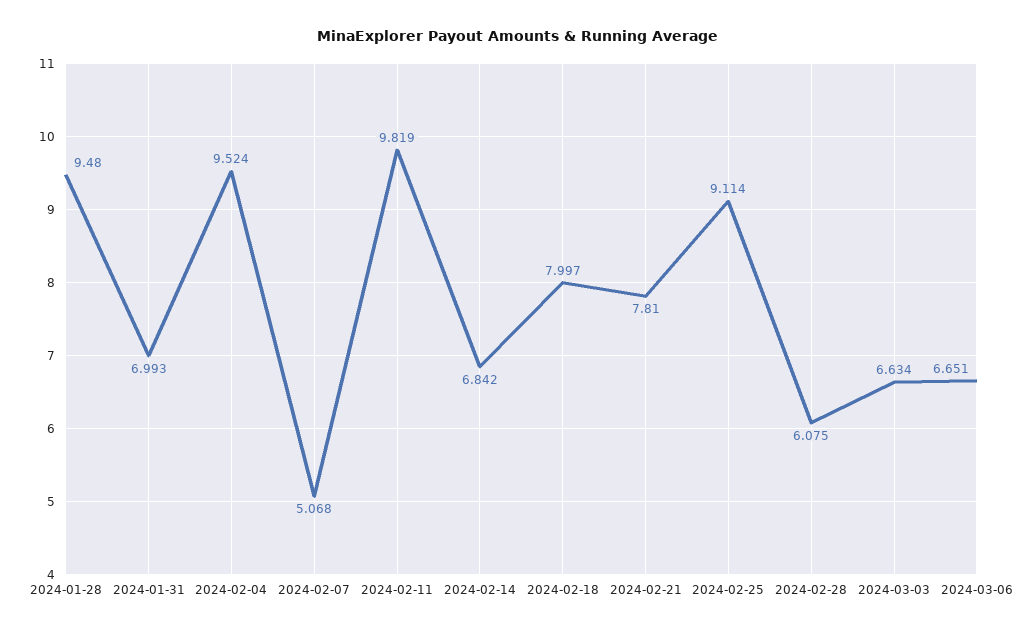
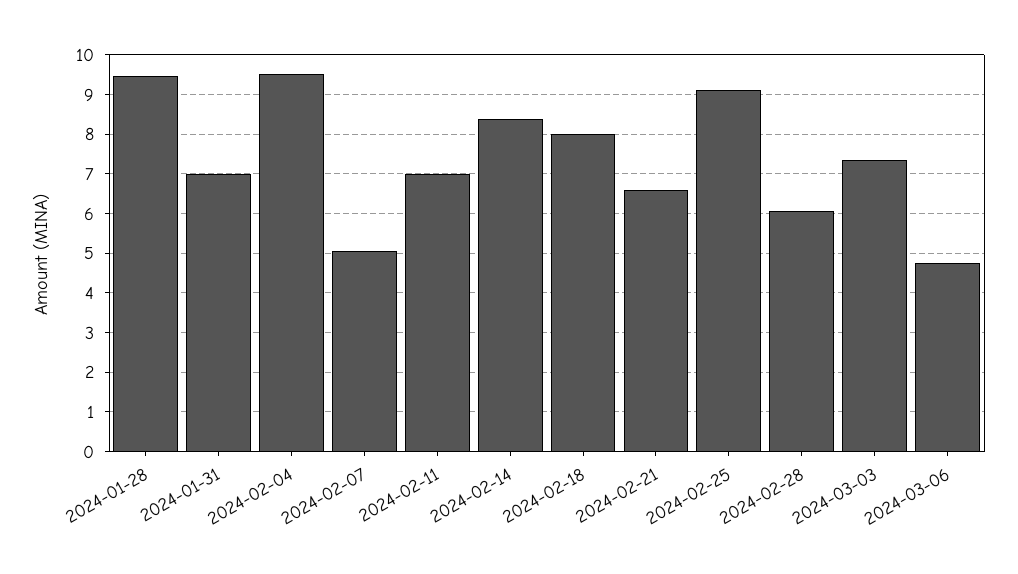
  {
    "2024-01-28": 9.48,
    "2024-01-31": 6.993,
    "2024-02-04": 9.524,
    "2024-02-07": 5.068,
-   "2024-02-11": 9.819,
+   "2024-02-11": 7,
-   "2024-02-14": 6.842,
+   "2024-02-14": 8.4,
    "2024-02-18": 7.997,
-   "2024-02-21": 7.81,
+   "2024-02-21": 6.6,
    "2024-02-25": 9.114,
    "2024-02-28": 6.075,
-   "2024-03-03": 6.634,
+   "2024-03-03": 7.4,
-   "2024-03-06": 6.651
+   "2024-03-06": 4.8
  }

